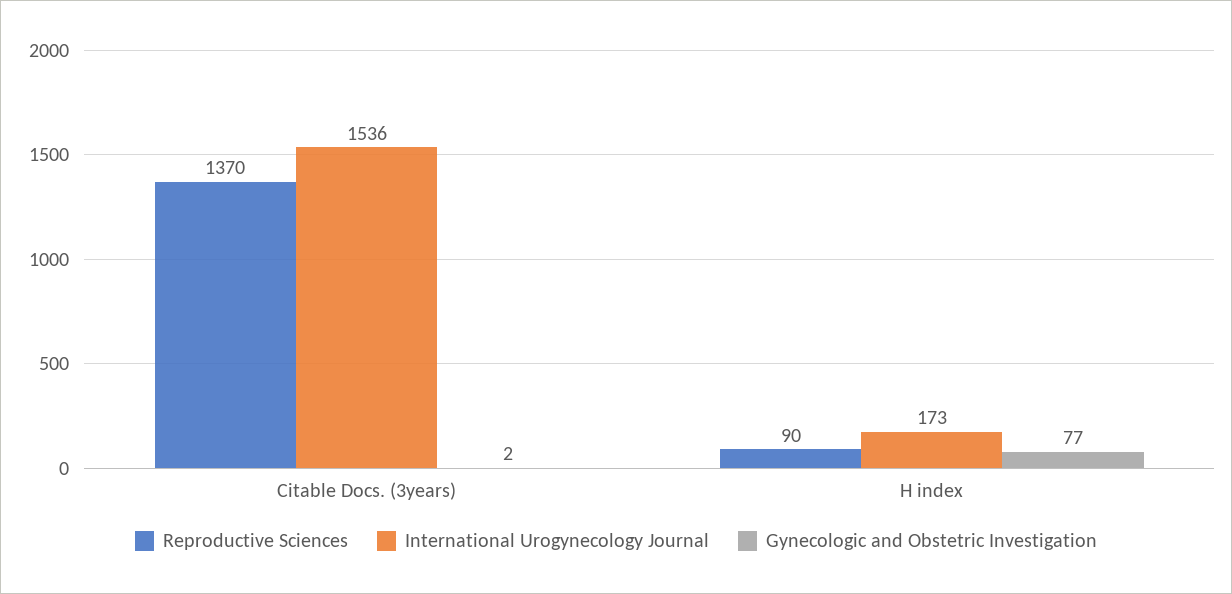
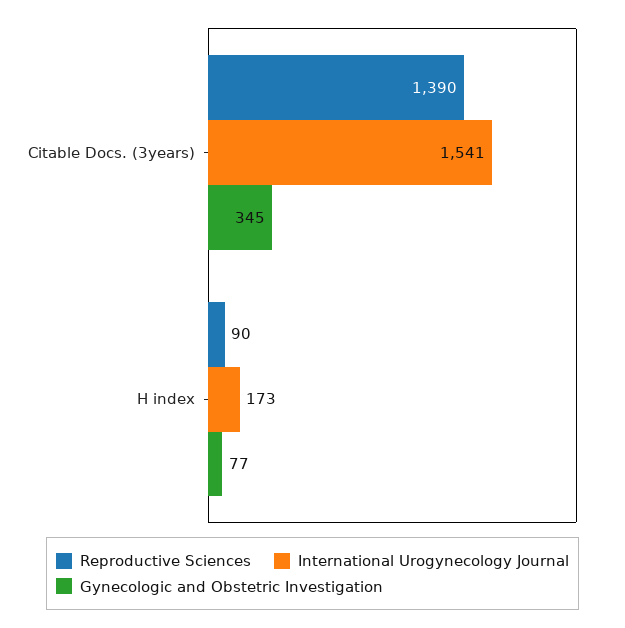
  {
    "Reproductive Sciences": {
-     "Citable Docs. (3years)": 1370,
+     "Citable Docs. (3years)": 1390,
      "H index": 90
    },
    "International Urogynecology Journal": {
-     "Citable Docs. (3years)": 1536,
+     "Citable Docs. (3years)": 1541,
      "H index": 173
    },
    "Gynecologic and Obstetric Investigation": {
-     "Citable Docs. (3years)": 2,
+     "Citable Docs. (3years)": 345,
      "H index": 77
    }
  }

